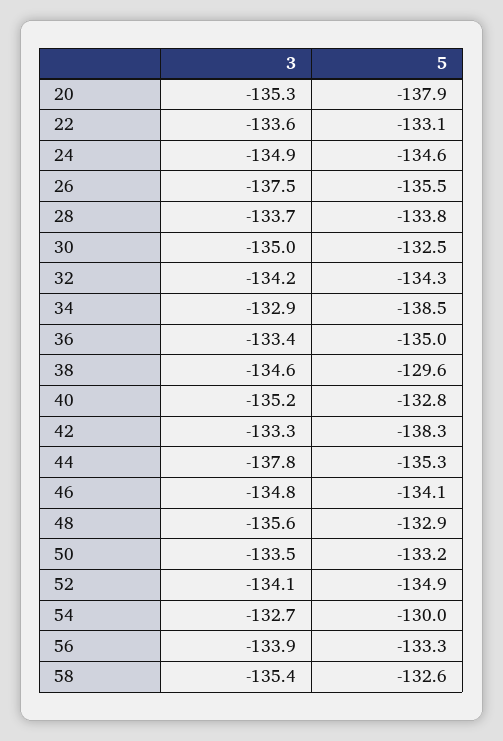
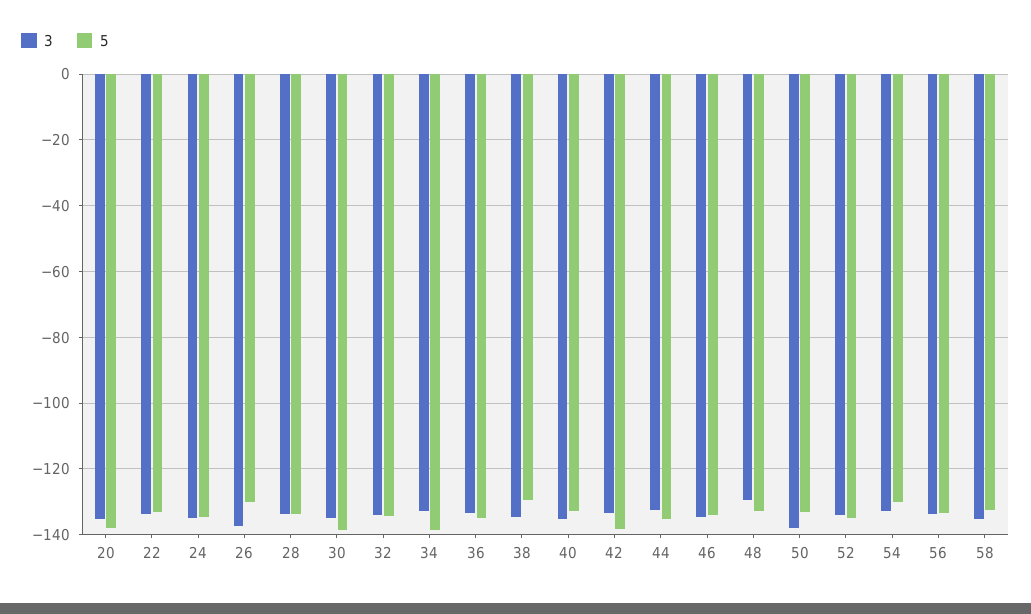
  {
    "3": {
      "20": -135.3,
      "22": -133.6,
      "24": -134.9,
      "26": -137.5,
      "28": -133.7,
      "30": -135,
      "32": -134.2,
      "34": -132.9,
      "36": -133.4,
      "38": -134.6,
      "40": -135.2,
      "42": -133.3,
-     "44": -137.8,
+     "44": -132,
      "46": -134.8,
-     "48": -135.6,
+     "48": -130,
-     "50": -133.5,
+     "50": -138,
      "52": -134.1,
      "54": -132.7,
      "56": -133.9,
      "58": -135.4
    },
    "5": {
      "20": -137.9,
      "22": -133.1,
      "24": -134.6,
-     "26": -135.5,
+     "26": -130,
      "28": -133.8,
-     "30": -132.5,
+     "30": -138,
      "32": -134.3,
      "34": -138.5,
      "36": -135,
      "38": -129.6,
      "40": -132.8,
      "42": -138.3,
      "44": -135.3,
      "46": -134.1,
      "48": -132.9,
      "50": -133.2,
      "52": -134.9,
      "54": -130,
      "56": -133.3,
      "58": -132.6
    }
  }

